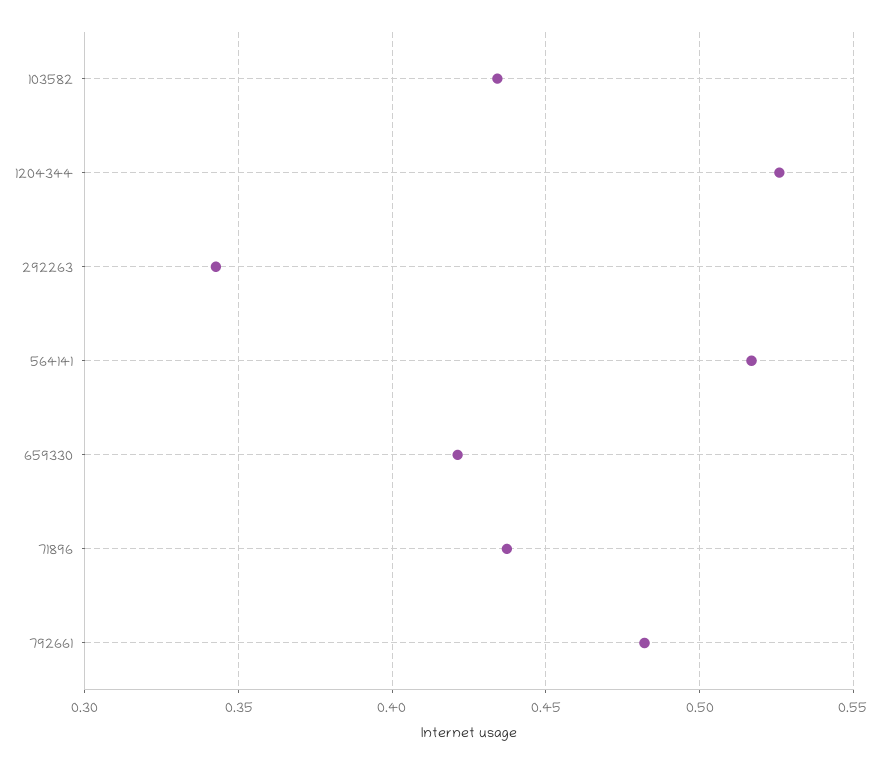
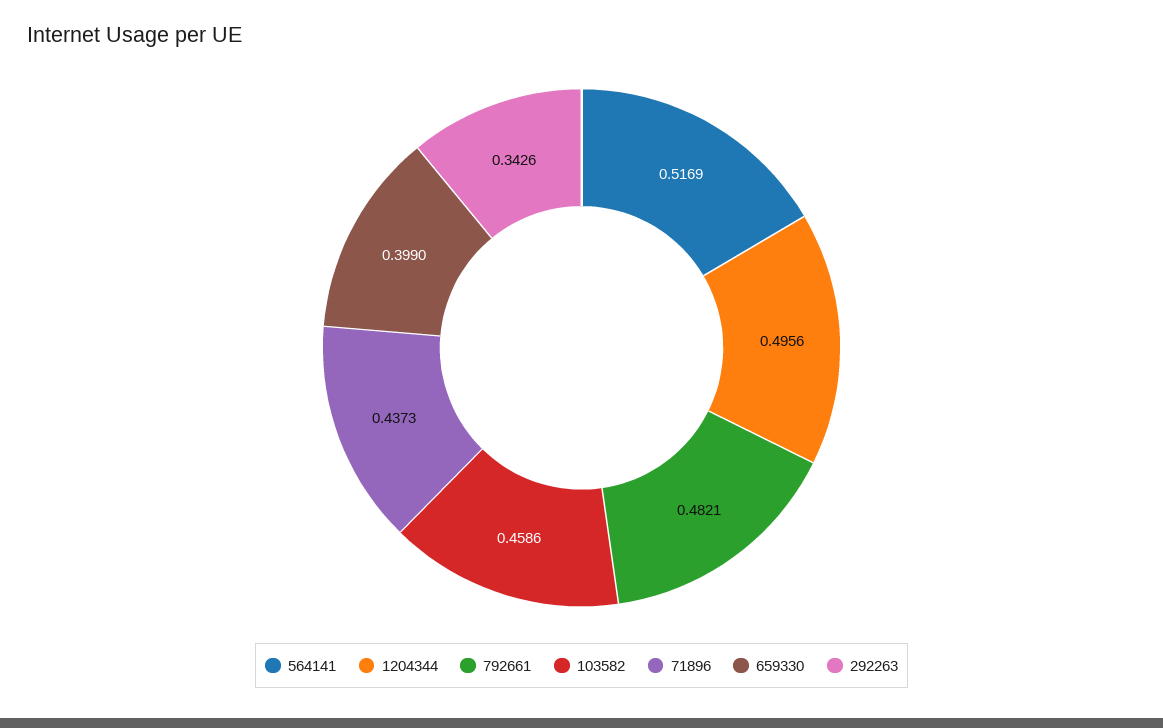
  {
-   "103582": 0.435,
+   "103582": 0.4586,
-   "1204344": 0.525,
+   "1204344": 0.4956,
    "292263": 0.3426,
    "564141": 0.5169,
-   "659330": 0.42,
+   "659330": 0.399,
    "71896": 0.4373,
    "792661": 0.4821
  }

